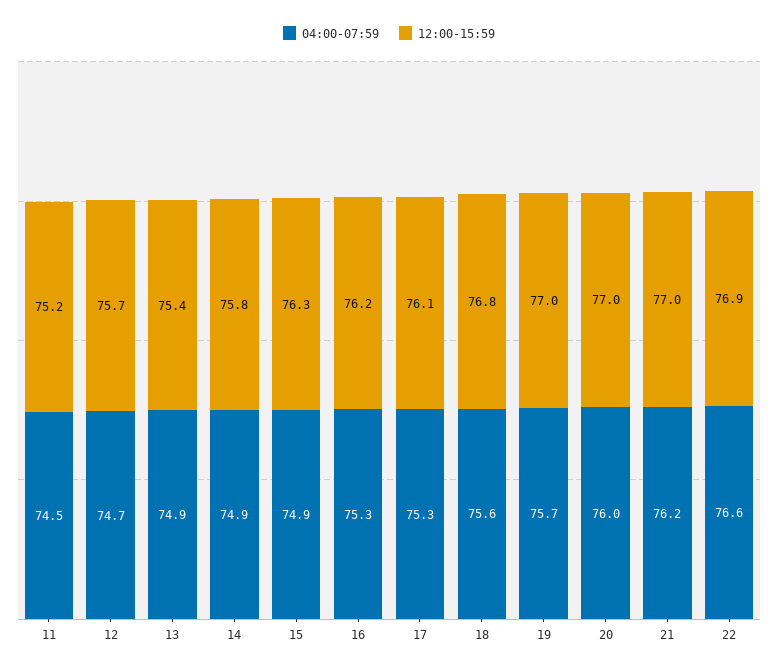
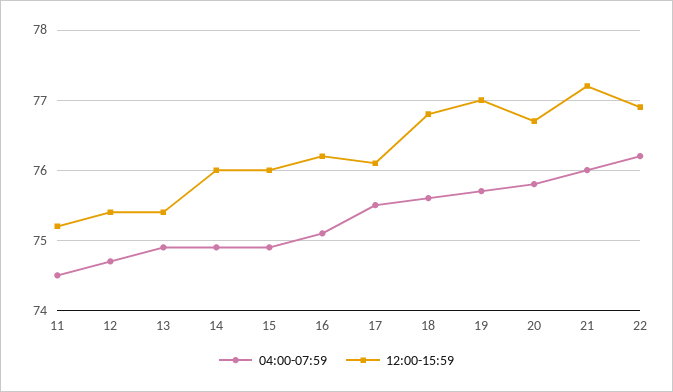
  {
    "04:00-07:59": {
      "11": 74.5,
      "12": 74.7,
      "13": 74.9,
      "14": 74.9,
      "15": 74.9,
-     "16": 75.3,
+     "16": 75.1,
-     "17": 75.3,
+     "17": 75.5,
      "18": 75.6,
      "19": 75.7,
-     "20": 76,
+     "20": 75.8,
-     "21": 76.2,
+     "21": 76,
-     "22": 76.6
+     "22": 76.2
    },
    "12:00-15:59": {
      "11": 75.2,
-     "12": 75.7,
+     "12": 75.4,
      "13": 75.4,
-     "14": 75.8,
+     "14": 76,
-     "15": 76.3,
+     "15": 76,
      "16": 76.2,
      "17": 76.1,
      "18": 76.8,
      "19": 77,
-     "20": 77,
+     "20": 76.7,
-     "21": 77,
+     "21": 77.2,
      "22": 76.9
    }
  }

